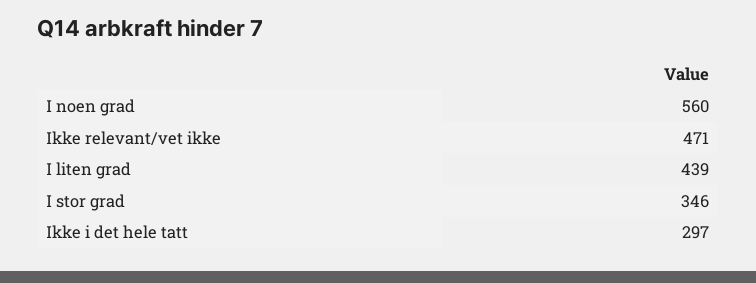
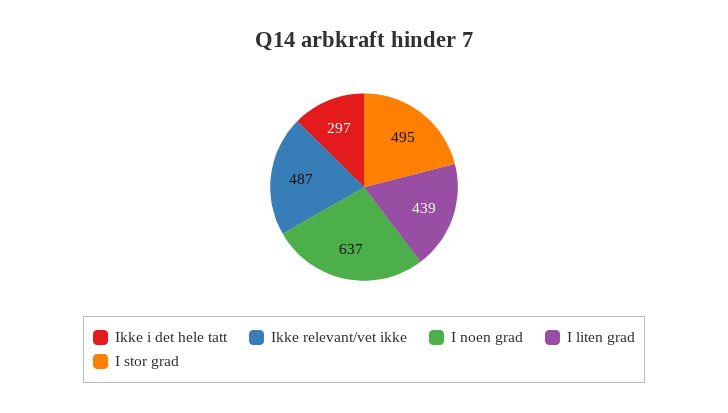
  {
-   "I noen grad": 560,
+   "I noen grad": 637,
-   "Ikke relevant/vet ikke": 471,
+   "Ikke relevant/vet ikke": 487,
    "I liten grad": 439,
-   "I stor grad": 346,
+   "I stor grad": 495,
    "Ikke i det hele tatt": 297
  }

